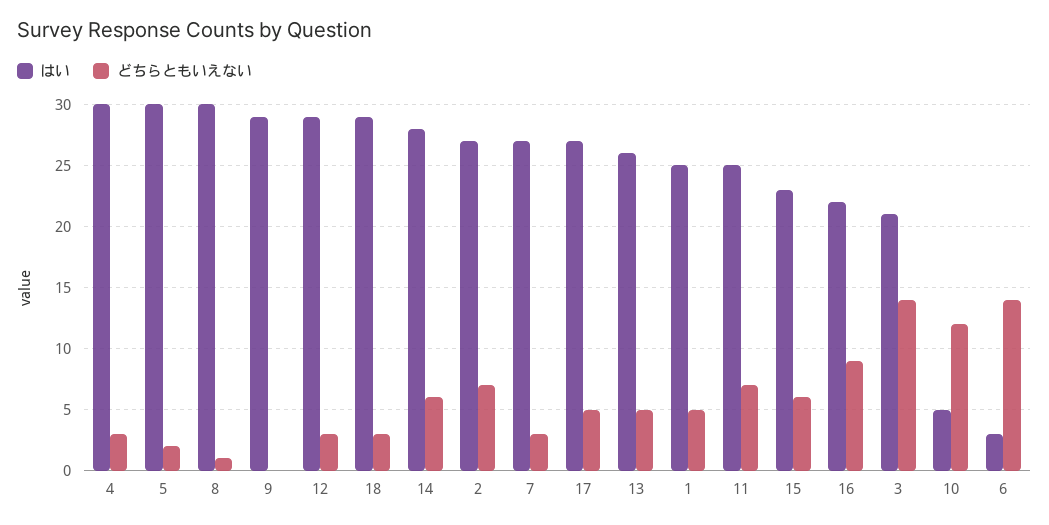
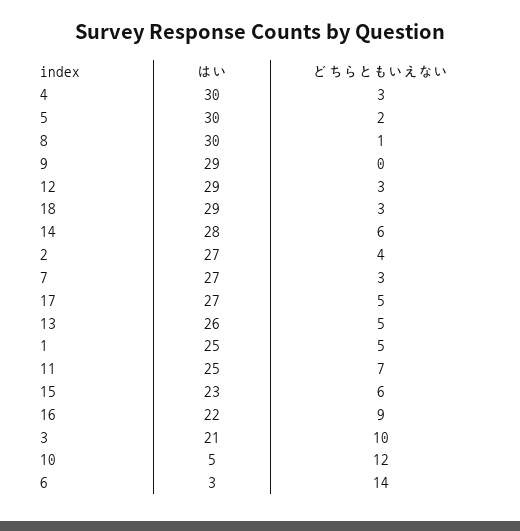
  {
    "はい": {
      "4": 30,
      "5": 30,
      "8": 30,
      "9": 29,
      "12": 29,
      "18": 29,
      "14": 28,
      "2": 27,
      "7": 27,
      "17": 27,
      "13": 26,
      "1": 25,
      "11": 25,
      "15": 23,
      "16": 22,
      "3": 21,
      "10": 5,
      "6": 3
    },
    "どちらともいえない": {
      "4": 3,
      "5": 2,
      "8": 1,
      "9": 0,
      "12": 3,
      "18": 3,
      "14": 6,
-     "2": 7,
+     "2": 4,
      "7": 3,
      "17": 5,
      "13": 5,
      "1": 5,
      "11": 7,
      "15": 6,
      "16": 9,
-     "3": 14,
+     "3": 10,
      "10": 12,
      "6": 14
    }
  }

